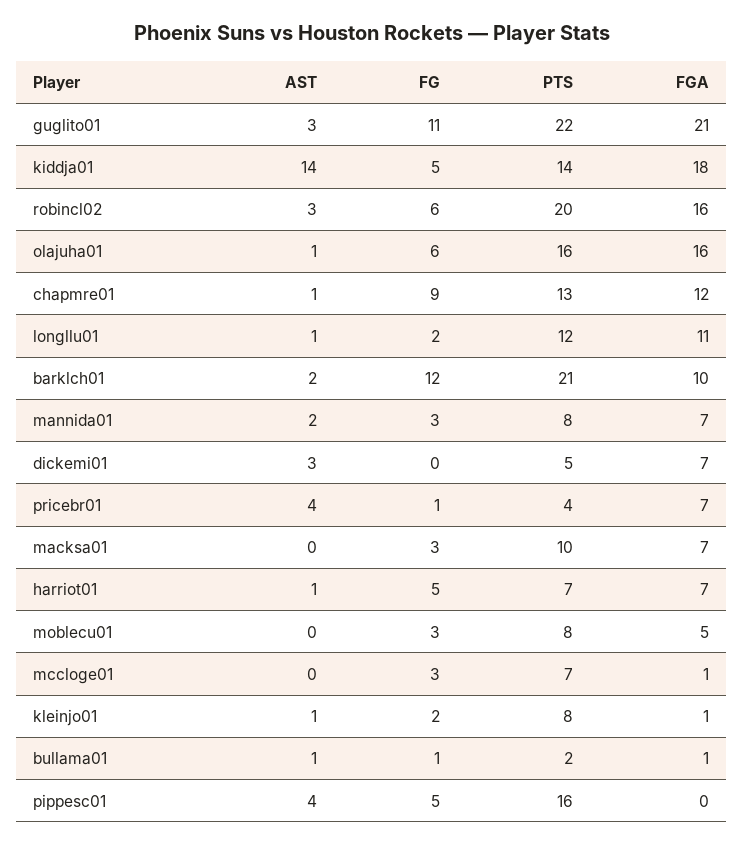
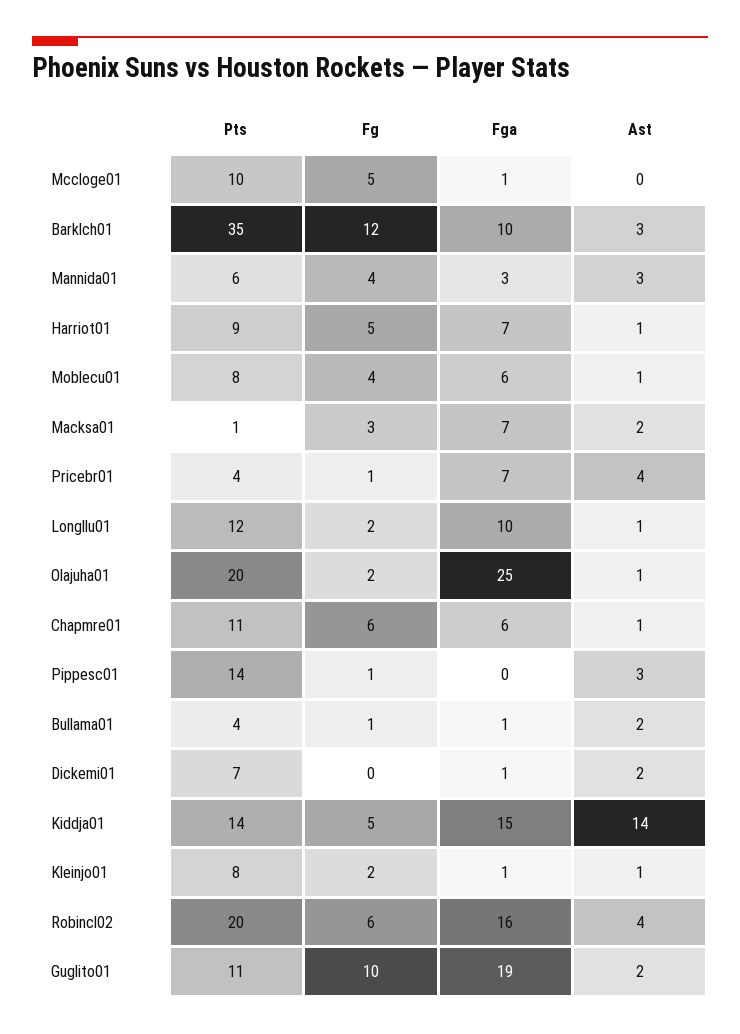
  {
    "AST": {
-     "guglito01": 3,
+     "guglito01": 2,
      "kiddja01": 14,
-     "robincl02": 3,
+     "robincl02": 4,
      "olajuha01": 1,
      "chapmre01": 1,
      "longllu01": 1,
-     "barklch01": 2,
+     "barklch01": 3,
-     "mannida01": 2,
+     "mannida01": 3,
-     "dickemi01": 3,
+     "dickemi01": 2,
      "pricebr01": 4,
-     "macksa01": 0,
+     "macksa01": 2,
      "harriot01": 1,
-     "moblecu01": 0,
+     "moblecu01": 1,
      "mccloge01": 0,
      "kleinjo01": 1,
-     "bullama01": 1,
+     "bullama01": 2,
-     "pippesc01": 4
+     "pippesc01": 3
    },
    "FG": {
-     "guglito01": 11,
+     "guglito01": 10,
      "kiddja01": 5,
      "robincl02": 6,
-     "olajuha01": 6,
+     "olajuha01": 2,
-     "chapmre01": 9,
+     "chapmre01": 6,
      "longllu01": 2,
      "barklch01": 12,
-     "mannida01": 3,
+     "mannida01": 4,
      "dickemi01": 0,
      "pricebr01": 1,
      "macksa01": 3,
      "harriot01": 5,
-     "moblecu01": 3,
+     "moblecu01": 4,
-     "mccloge01": 3,
+     "mccloge01": 5,
      "kleinjo01": 2,
      "bullama01": 1,
-     "pippesc01": 5
+     "pippesc01": 1
    },
    "PTS": {
-     "guglito01": 22,
+     "guglito01": 11,
      "kiddja01": 14,
      "robincl02": 20,
-     "olajuha01": 16,
+     "olajuha01": 20,
-     "chapmre01": 13,
+     "chapmre01": 11,
      "longllu01": 12,
-     "barklch01": 21,
+     "barklch01": 35,
-     "mannida01": 8,
+     "mannida01": 6,
-     "dickemi01": 5,
+     "dickemi01": 7,
      "pricebr01": 4,
-     "macksa01": 10,
+     "macksa01": 1,
-     "harriot01": 7,
+     "harriot01": 9,
      "moblecu01": 8,
-     "mccloge01": 7,
+     "mccloge01": 10,
      "kleinjo01": 8,
-     "bullama01": 2,
+     "bullama01": 4,
-     "pippesc01": 16
+     "pippesc01": 14
    },
    "FGA": {
-     "guglito01": 21,
+     "guglito01": 19,
-     "kiddja01": 18,
+     "kiddja01": 15,
      "robincl02": 16,
-     "olajuha01": 16,
+     "olajuha01": 25,
-     "chapmre01": 12,
+     "chapmre01": 6,
-     "longllu01": 11,
+     "longllu01": 10,
      "barklch01": 10,
-     "mannida01": 7,
+     "mannida01": 3,
-     "dickemi01": 7,
+     "dickemi01": 1,
      "pricebr01": 7,
      "macksa01": 7,
      "harriot01": 7,
-     "moblecu01": 5,
+     "moblecu01": 6,
      "mccloge01": 1,
      "kleinjo01": 1,
      "bullama01": 1,
      "pippesc01": 0
    }
  }

